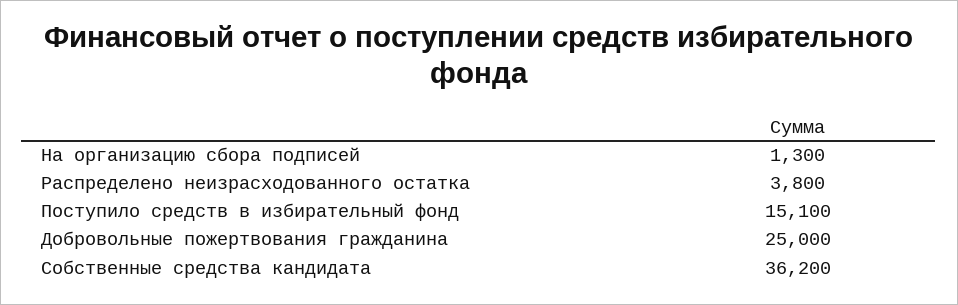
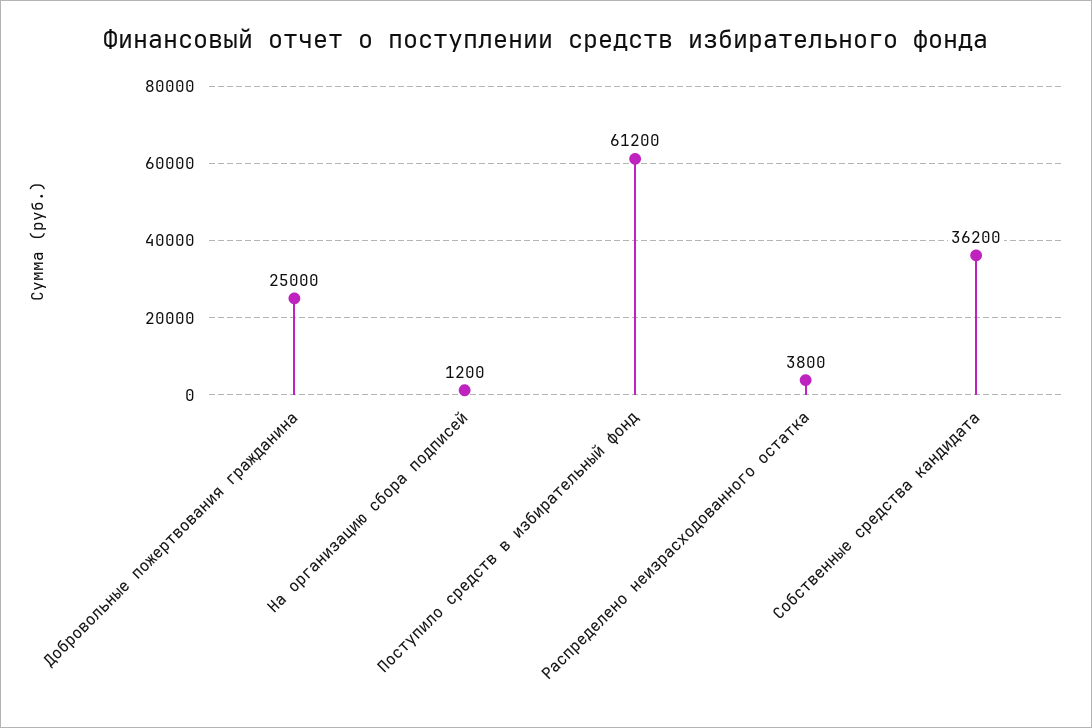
  {
-   "На организацию сбора подписей": 1300,
+   "На организацию сбора подписей": 1200,
    "Распределено неизрасходованного остатка": 3800,
-   "Поступило средств в избирательный фонд": 15100,
+   "Поступило средств в избирательный фонд": 61200,
    "Добровольные пожертвования гражданина": 25000,
    "Собственные средства кандидата": 36200
  }

